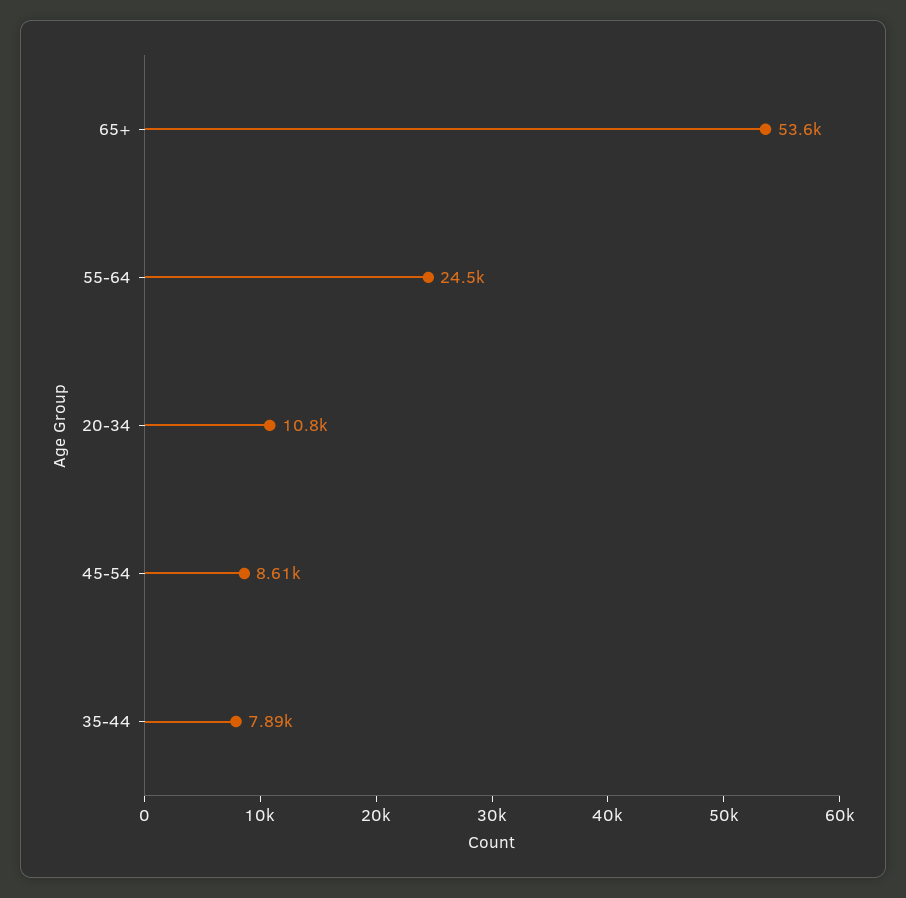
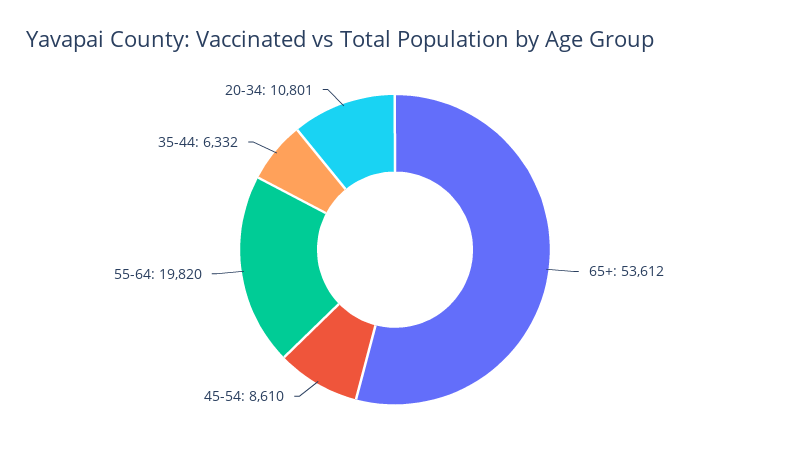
  {
    "65+": 53612,
-   "55-64": 24500,
+   "55-64": 19820,
    "20-34": 10801,
    "45-54": 8610,
-   "35-44": 7890
+   "35-44": 6332
  }

